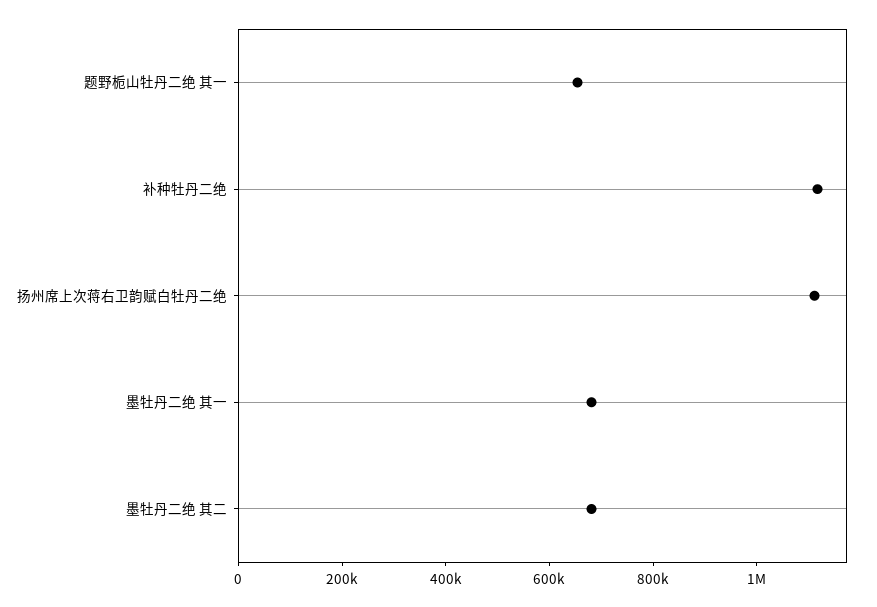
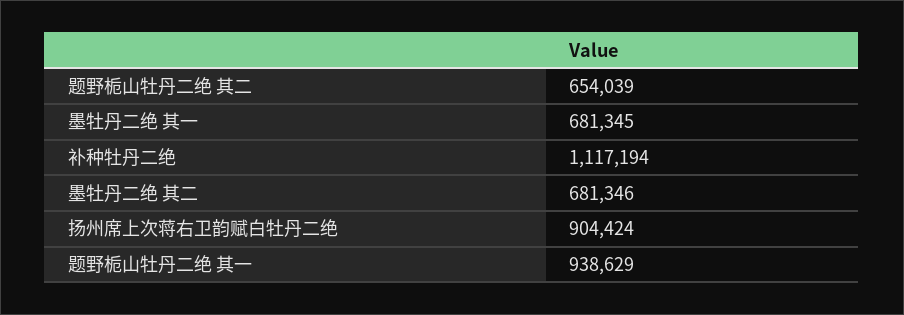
  {
-   "题野栀山牡丹二绝 其一": 650000,
+   "题野栀山牡丹二绝 其一": 938629,
    "补种牡丹二绝": 1117194,
-   "扬州席上次蒋右卫韵赋白牡丹二绝": 1100000,
+   "扬州席上次蒋右卫韵赋白牡丹二绝": 904424,
    "墨牡丹二绝 其一": 681345,
-   "墨牡丹二绝 其二": 681346
+   "墨牡丹二绝 其二": 681346,
+   "题野栀山牡丹二绝 其二": 654039
  }

